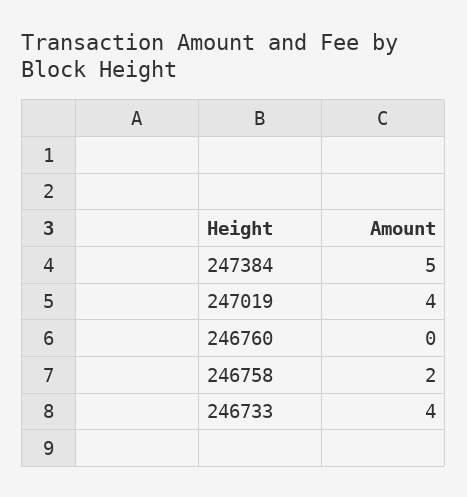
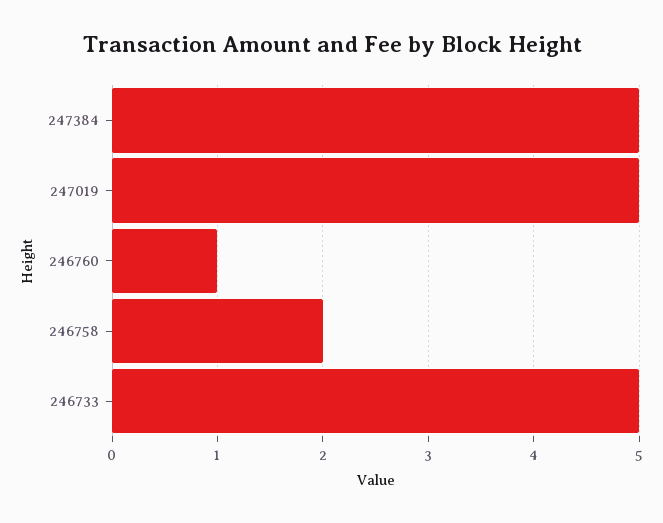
  {
    "247384": 5,
-   "247019": 4,
+   "247019": 5,
-   "246760": 0,
+   "246760": 1,
    "246758": 2,
-   "246733": 4
+   "246733": 5
  }

